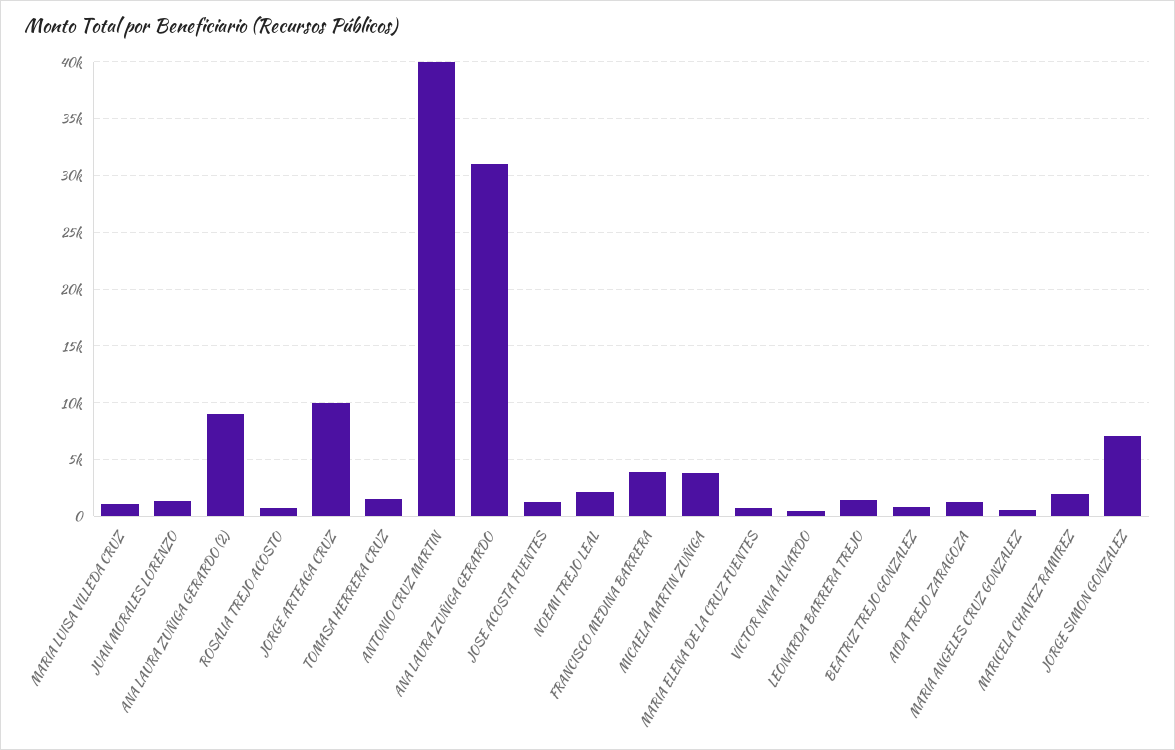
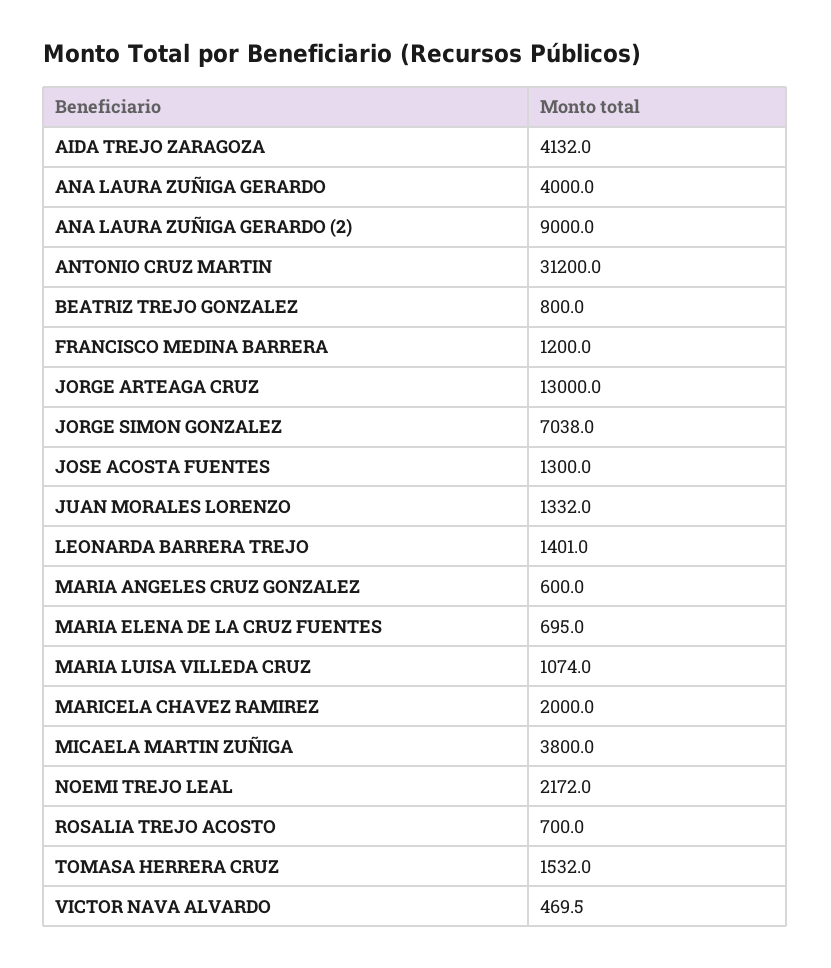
  {
    "MARIA LUISA VILLEDA CRUZ": 1074,
    "JUAN MORALES LORENZO": 1332,
    "ANA LAURA ZUÑIGA GERARDO (2)": 9000,
    "ROSALIA TREJO ACOSTO": 700,
-   "JORGE ARTEAGA CRUZ": 10000,
+   "JORGE ARTEAGA CRUZ": 13000,
    "TOMASA HERRERA CRUZ": 1532,
-   "ANTONIO CRUZ MARTIN": 40000,
+   "ANTONIO CRUZ MARTIN": 31200,
-   "ANA LAURA ZUÑIGA GERARDO": 31000,
+   "ANA LAURA ZUÑIGA GERARDO": 4000,
    "JOSE ACOSTA FUENTES": 1300,
    "NOEMI TREJO LEAL": 2172,
-   "FRANCISCO MEDINA BARRERA": 4000,
+   "FRANCISCO MEDINA BARRERA": 1200,
    "MICAELA MARTIN ZUÑIGA": 3800,
    "MARIA ELENA DE LA CRUZ FUENTES": 695,
    "VICTOR NAVA ALVARDO": 469.5,
    "LEONARDA BARRERA TREJO": 1401,
    "BEATRIZ TREJO GONZALEZ": 800,
-   "AIDA TREJO ZARAGOZA": 1000,
+   "AIDA TREJO ZARAGOZA": 4132,
    "MARIA ANGELES CRUZ GONZALEZ": 600,
    "MARICELA CHAVEZ RAMIREZ": 2000,
    "JORGE SIMON GONZALEZ": 7038
  }

